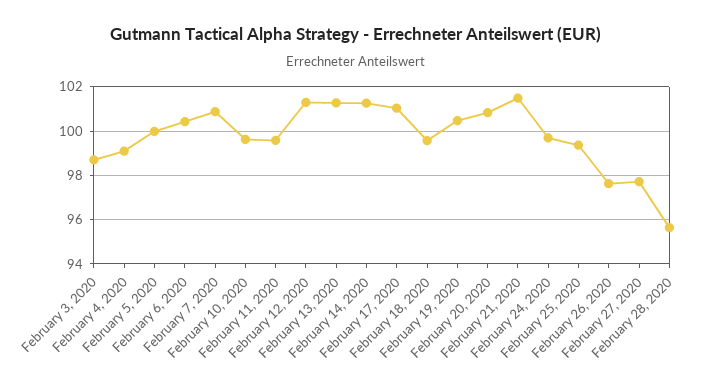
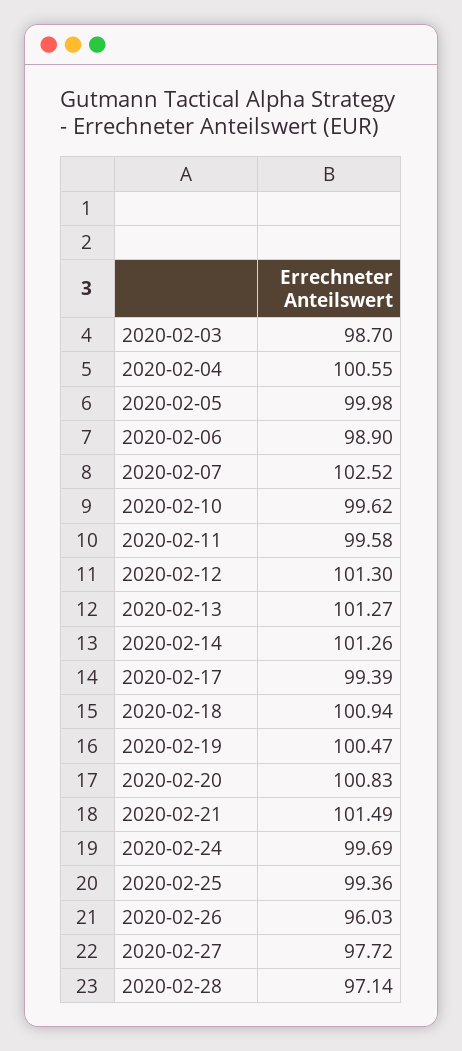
  {
    "February 3, 2020": 98.7,
-   "February 4, 2020": 99,
+   "February 4, 2020": 100.55,
    "February 5, 2020": 99.98,
-   "February 6, 2020": 100.5,
+   "February 6, 2020": 98.9,
-   "February 7, 2020": 101,
+   "February 7, 2020": 102.52,
    "February 10, 2020": 99.62,
    "February 11, 2020": 99.58,
    "February 12, 2020": 101.3,
    "February 13, 2020": 101.27,
    "February 14, 2020": 101.26,
-   "February 17, 2020": 101,
+   "February 17, 2020": 99.39,
-   "February 18, 2020": 99.5,
+   "February 18, 2020": 100.94,
    "February 19, 2020": 100.47,
    "February 20, 2020": 100.83,
    "February 21, 2020": 101.49,
    "February 24, 2020": 99.69,
    "February 25, 2020": 99.36,
-   "February 26, 2020": 97.5,
+   "February 26, 2020": 96.03,
    "February 27, 2020": 97.72,
-   "February 28, 2020": 95.5
+   "February 28, 2020": 97.14
  }

